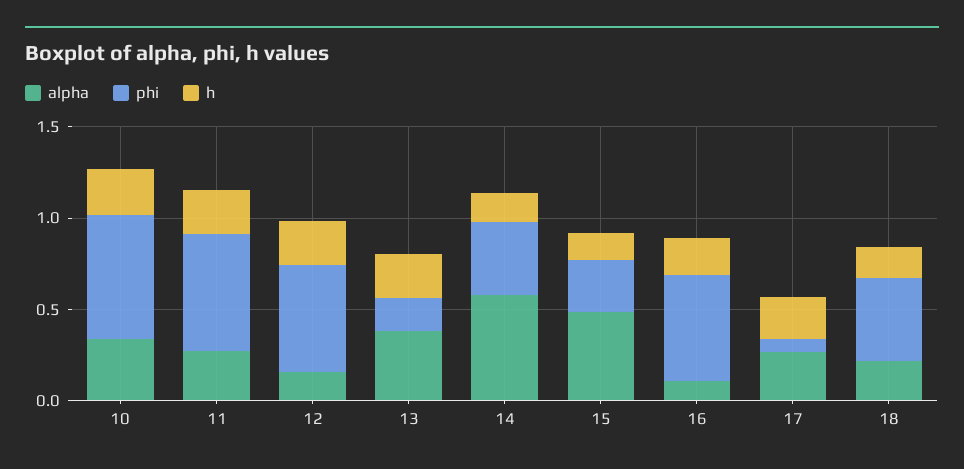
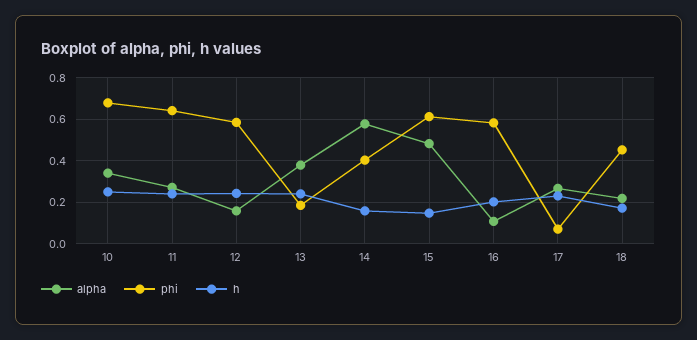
  {
    "alpha": {
      "10": 0.35,
      "11": 0.25,
      "12": 0.15,
      "13": 0.4,
      "14": 0.6,
      "15": 0.5,
      "16": 0.1,
      "17": 0.25,
      "18": 0.2
    },
    "phi": {
      "10": 0.7,
      "11": 0.65,
      "12": 0.6,
      "13": 0.2,
      "14": 0.4,
-     "15": 0.3,
+     "15": 0.6,
      "16": 0.6,
      "17": 0.05,
      "18": 0.45
    },
    "h": {
      "10": 0.25,
      "11": 0.25,
      "12": 0.25,
      "13": 0.25,
      "14": 0.15,
      "15": 0.15,
      "16": 0.2,
      "17": 0.25,
      "18": 0.15
    }
  }

